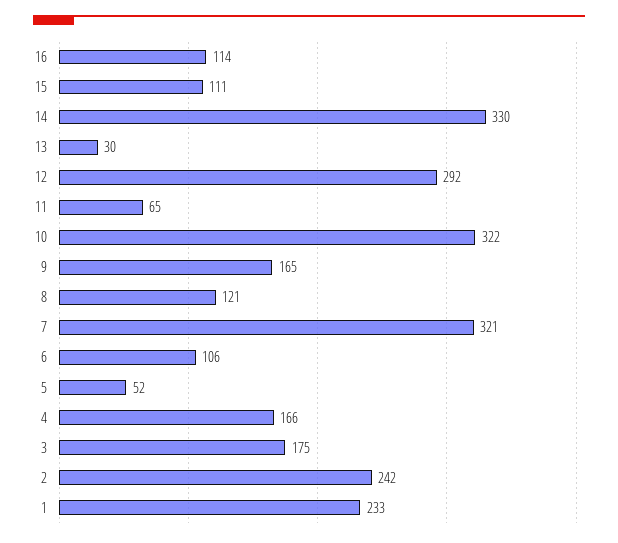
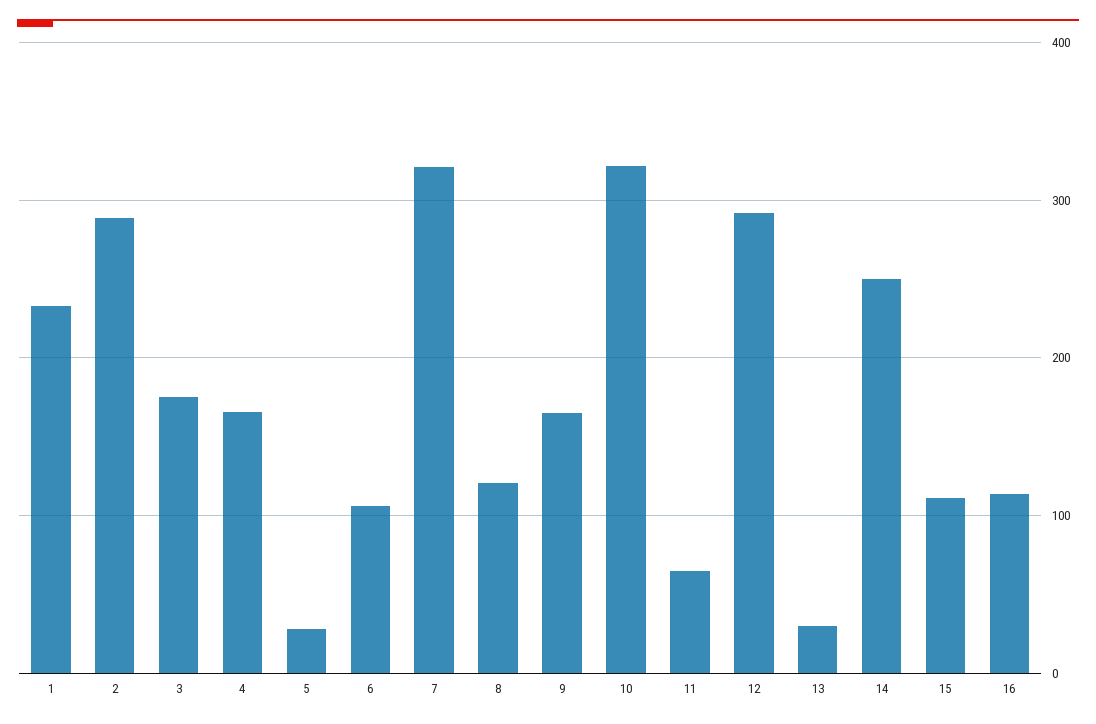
  {
    "16": 114,
    "15": 111,
-   "14": 330,
+   "14": 250,
    "13": 30,
    "12": 292,
    "11": 65,
    "10": 322,
    "9": 165,
    "8": 121,
    "7": 321,
    "6": 106,
-   "5": 52,
+   "5": 30,
    "4": 166,
    "3": 175,
-   "2": 242,
+   "2": 290,
    "1": 233
  }

